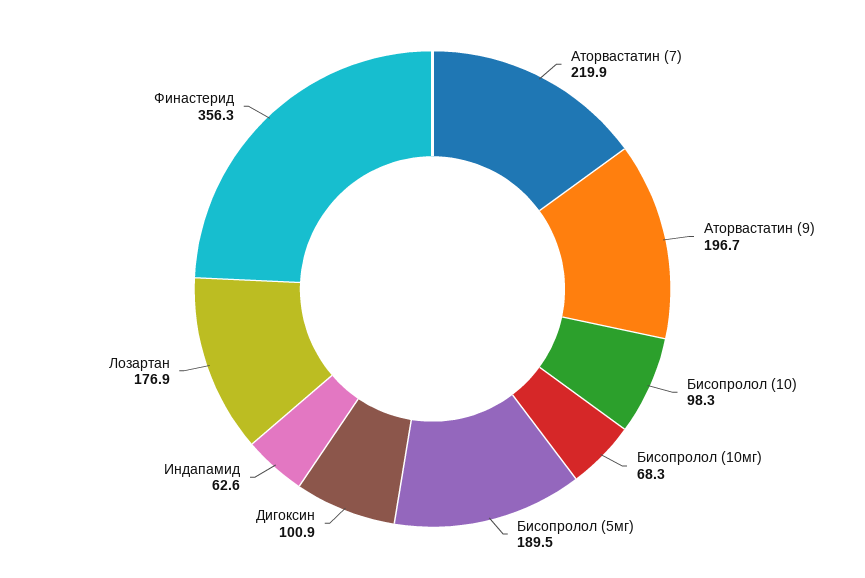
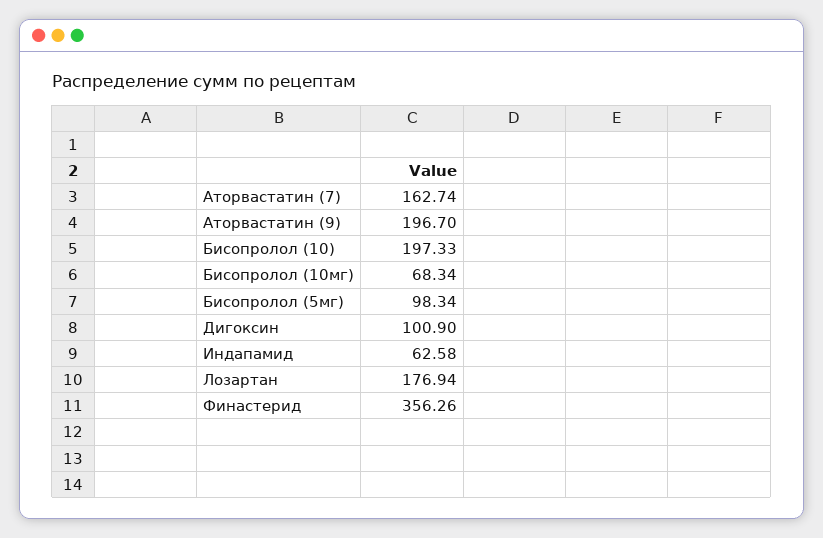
  {
-   "Аторвастатин (7)": 219.9,
+   "Аторвастатин (7)": 162.74,
    "Аторвастатин (9)": 196.7,
-   "Бисопролол (10)": 98.3,
+   "Бисопролол (10)": 197.33,
    "Бисопролол (10мг)": 68.34,
-   "Бисопролол (5мг)": 189.5,
+   "Бисопролол (5мг)": 98.34,
    "Дигоксин": 100.9,
    "Индапамид": 62.58,
    "Лозартан": 176.94,
    "Финастерид": 356.26
  }

